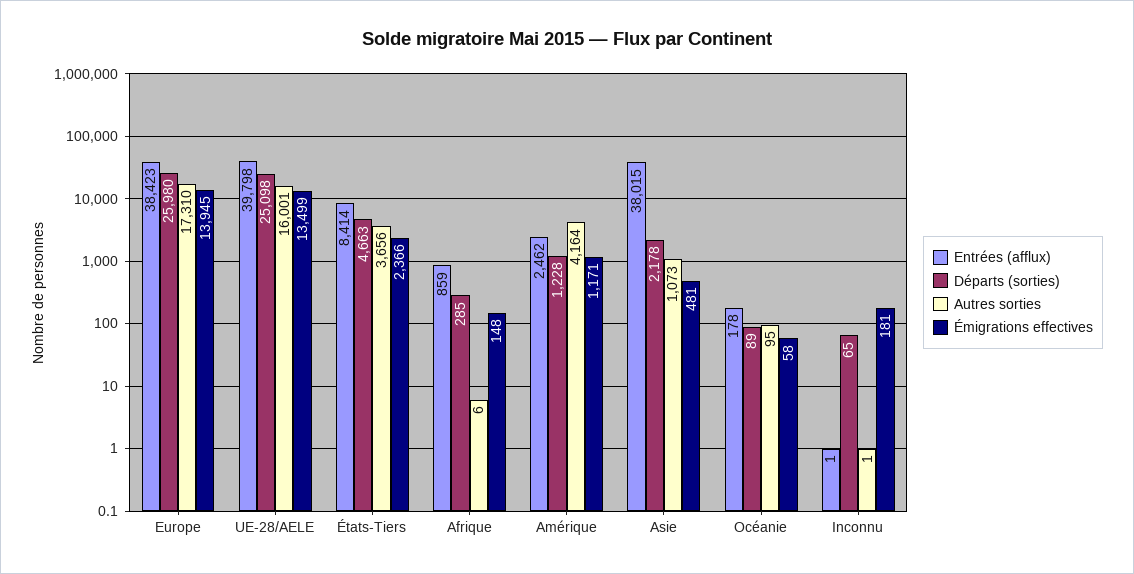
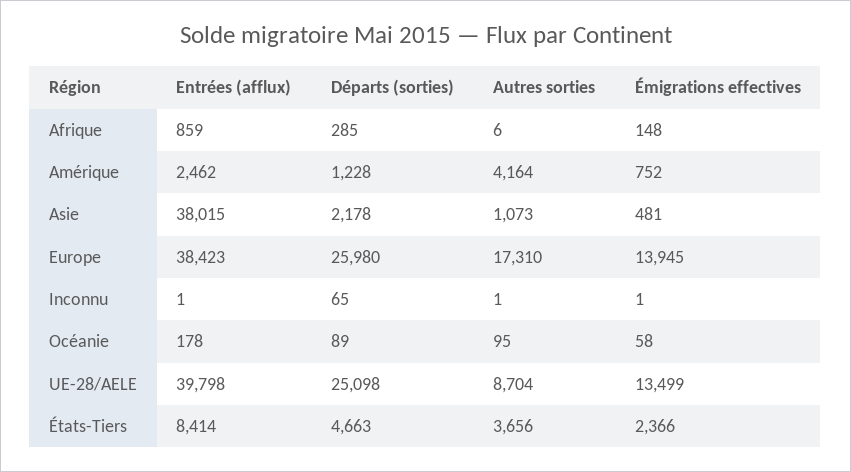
  {
    "Entrées (afflux)": {
      "Europe": 38423,
      "UE-28/AELE": 39798,
      "États-Tiers": 8414,
      "Afrique": 859,
      "Amérique": 2462,
      "Asie": 38015,
      "Océanie": 178,
      "Inconnu": 1
    },
    "Départs (sorties)": {
      "Europe": 25980,
      "UE-28/AELE": 25098,
      "États-Tiers": 4663,
      "Afrique": 285,
      "Amérique": 1228,
      "Asie": 2178,
      "Océanie": 89,
      "Inconnu": 65
    },
    "Autres sorties": {
      "Europe": 17310,
-     "UE-28/AELE": 16001,
+     "UE-28/AELE": 8704,
      "États-Tiers": 3656,
      "Afrique": 6,
      "Amérique": 4164,
      "Asie": 1073,
      "Océanie": 95,
      "Inconnu": 1
    },
    "Émigrations effectives": {
      "Europe": 13945,
      "UE-28/AELE": 13499,
      "États-Tiers": 2366,
      "Afrique": 148,
-     "Amérique": 1171,
+     "Amérique": 752,
      "Asie": 481,
      "Océanie": 58,
-     "Inconnu": 181
+     "Inconnu": 1
    }
  }

